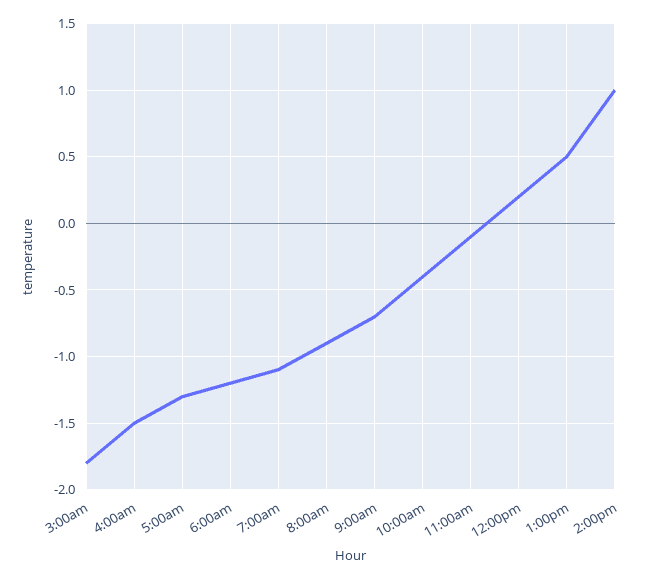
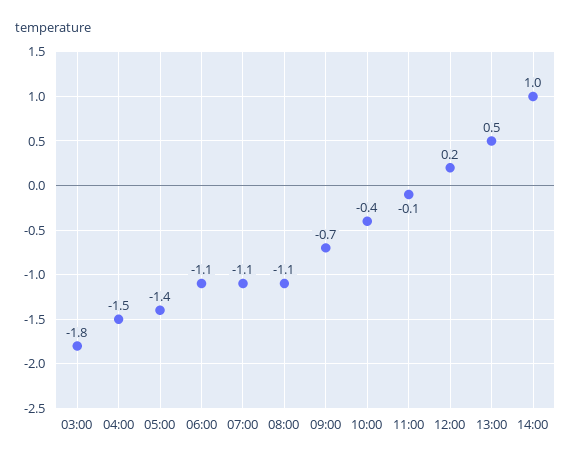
  {
    "3:00am": -1.8,
    "4:00am": -1.5,
-   "5:00am": -1.3,
+   "5:00am": -1.4,
-   "6:00am": -1.2,
+   "6:00am": -1.1,
    "7:00am": -1.1,
-   "8:00am": -0.9,
+   "8:00am": -1.1,
    "9:00am": -0.7,
    "10:00am": -0.4,
    "11:00am": -0.1,
    "12:00pm": 0.2,
    "1:00pm": 0.5,
    "2:00pm": 1
  }

